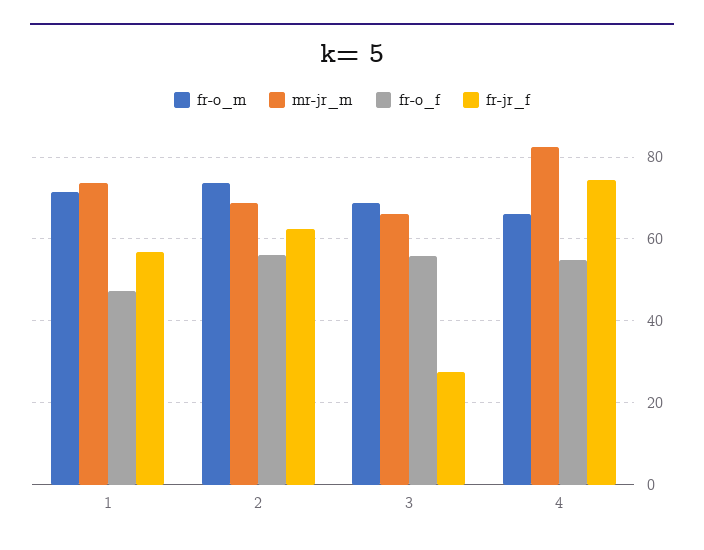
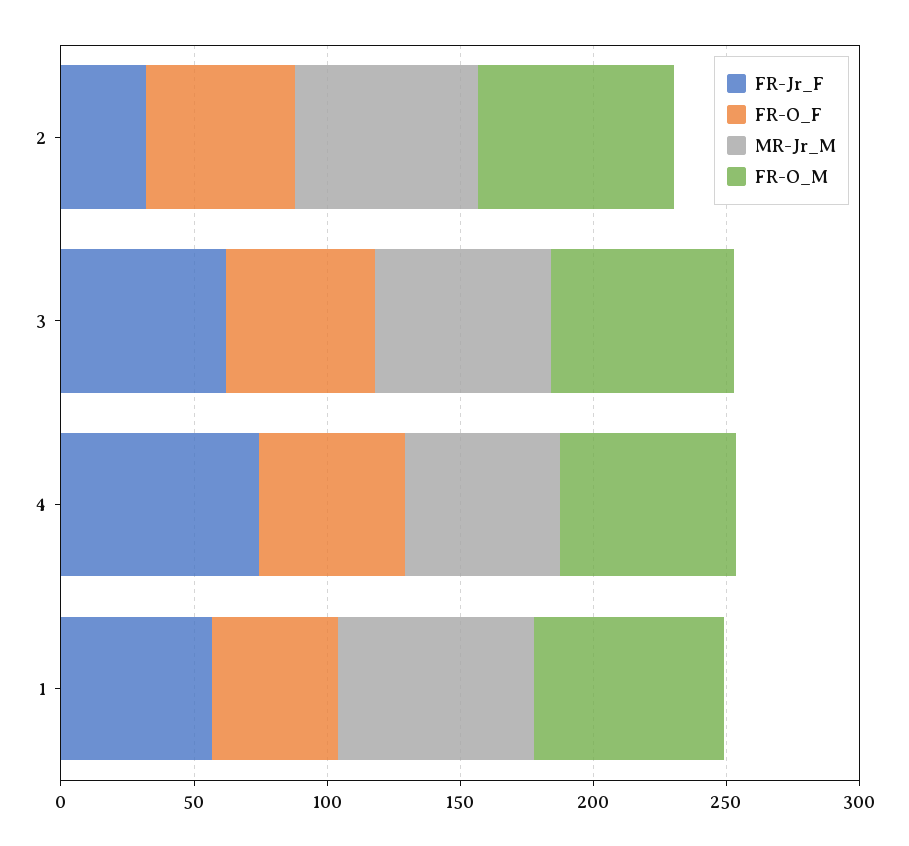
  {
    "fr-o_m": {
      "1": 72,
      "2": 74,
      "3": 68,
      "4": 66
    },
    "mr-jr_m": {
      "1": 74,
      "2": 68,
      "3": 66,
-     "4": 82
+     "4": 60
    },
    "fr-o_f": {
      "1": 48,
      "2": 56,
      "3": 56,
      "4": 54
    },
    "fr-jr_f": {
      "1": 56,
-     "2": 62,
+     "2": 30,
-     "3": 28,
+     "3": 60,
      "4": 74
    }
  }

